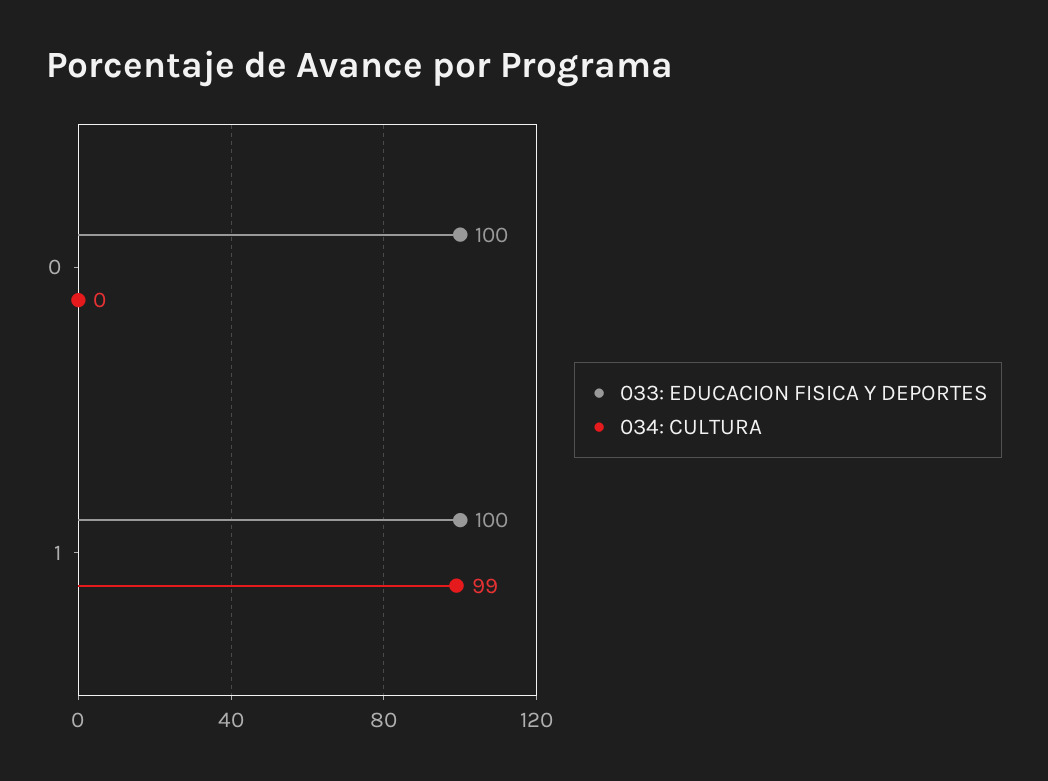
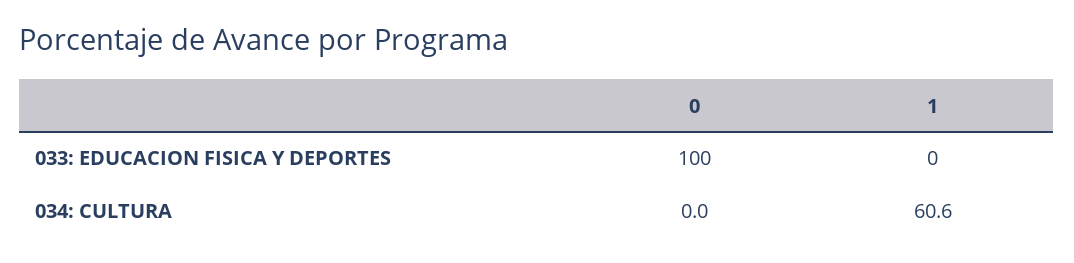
  {
    "033: EDUCACION FISICA Y DEPORTES": {
      "0": 100,
-     "1": 100
+     "1": 0
    },
    "034: CULTURA": {
      "0": 0,
-     "1": 99
+     "1": 60.6
    }
  }

